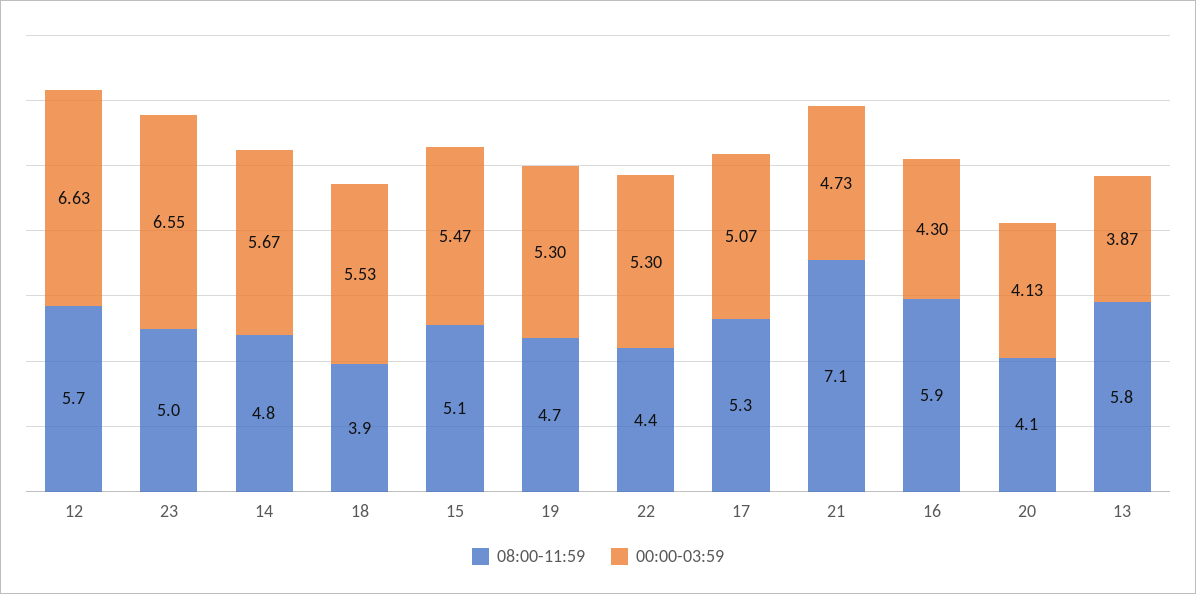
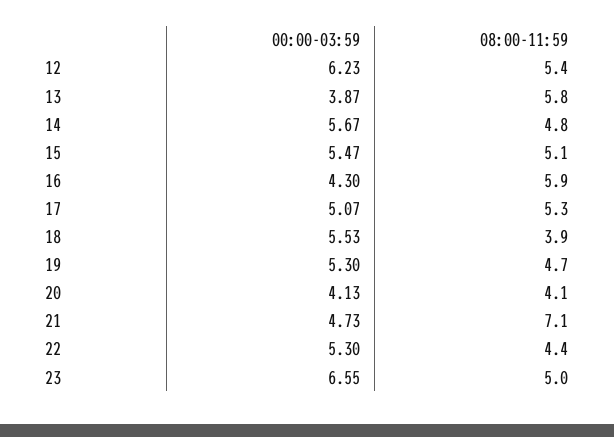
  {
    "08:00-11:59": {
-     "12": 5.7,
+     "12": 5.4,
      "23": 5,
      "14": 4.8,
      "18": 3.9,
      "15": 5.1,
      "19": 4.7,
      "22": 4.4,
      "17": 5.3,
      "21": 7.1,
      "16": 5.9,
      "20": 4.1,
      "13": 5.8
    },
    "00:00-03:59": {
-     "12": 6.63,
+     "12": 6.23,
      "23": 6.55,
      "14": 5.67,
      "18": 5.53,
      "15": 5.47,
      "19": 5.3,
      "22": 5.3,
      "17": 5.07,
      "21": 4.73,
      "16": 4.3,
      "20": 4.13,
      "13": 3.87
    }
  }

